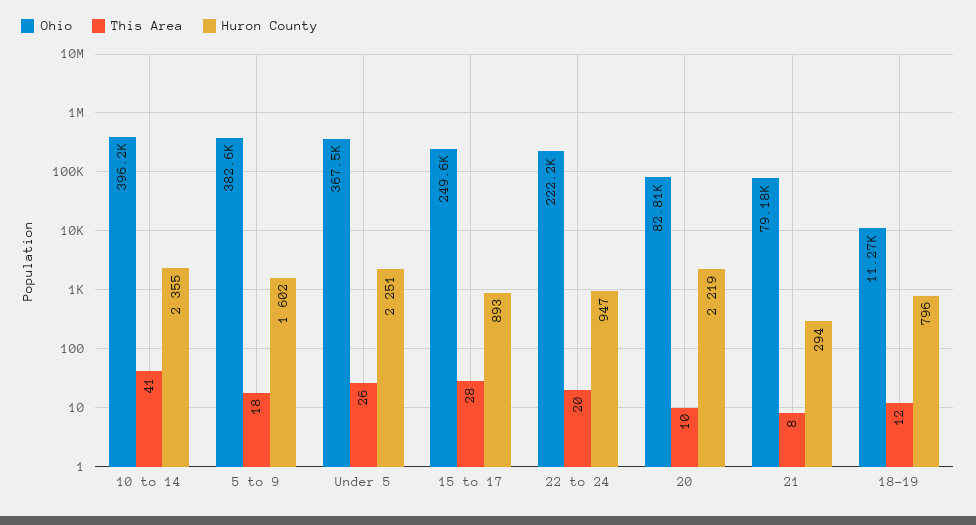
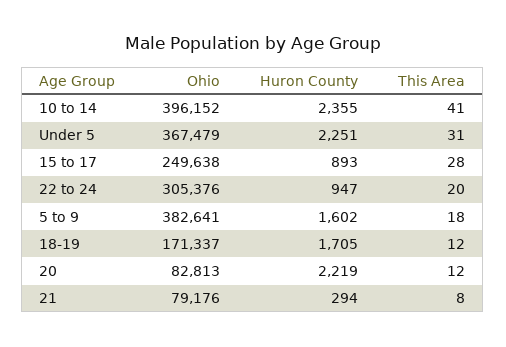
  {
    "Ohio": {
      "10 to 14": 396152,
      "5 to 9": 382641,
      "Under 5": 367479,
      "15 to 17": 249638,
-     "22 to 24": 222200,
+     "22 to 24": 305376,
      "20": 82813,
      "21": 79176,
-     "18-19": 11270
+     "18-19": 171337
    },
    "This Area": {
      "10 to 14": 41,
      "5 to 9": 18,
-     "Under 5": 26,
+     "Under 5": 31,
      "15 to 17": 28,
      "22 to 24": 20,
-     "20": 10,
+     "20": 12,
      "21": 8,
      "18-19": 12
    },
    "Huron County": {
      "10 to 14": 2355,
      "5 to 9": 1602,
      "Under 5": 2251,
      "15 to 17": 893,
      "22 to 24": 947,
      "20": 2219,
      "21": 294,
-     "18-19": 796
+     "18-19": 1705
    }
  }

